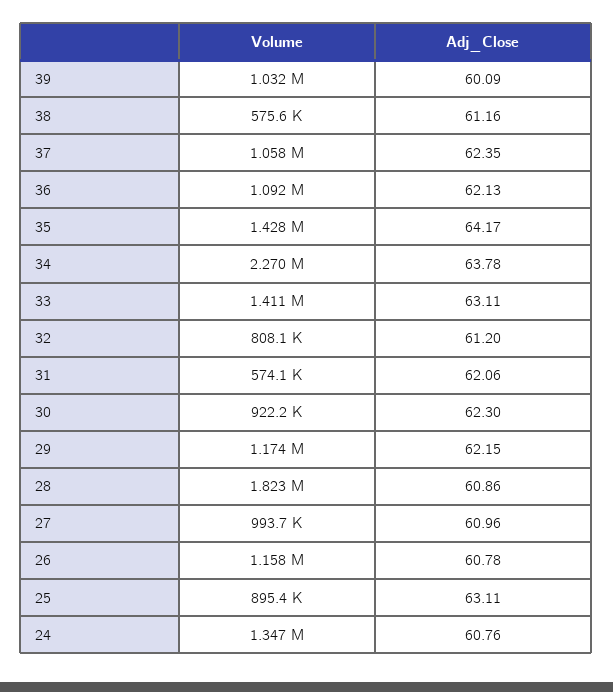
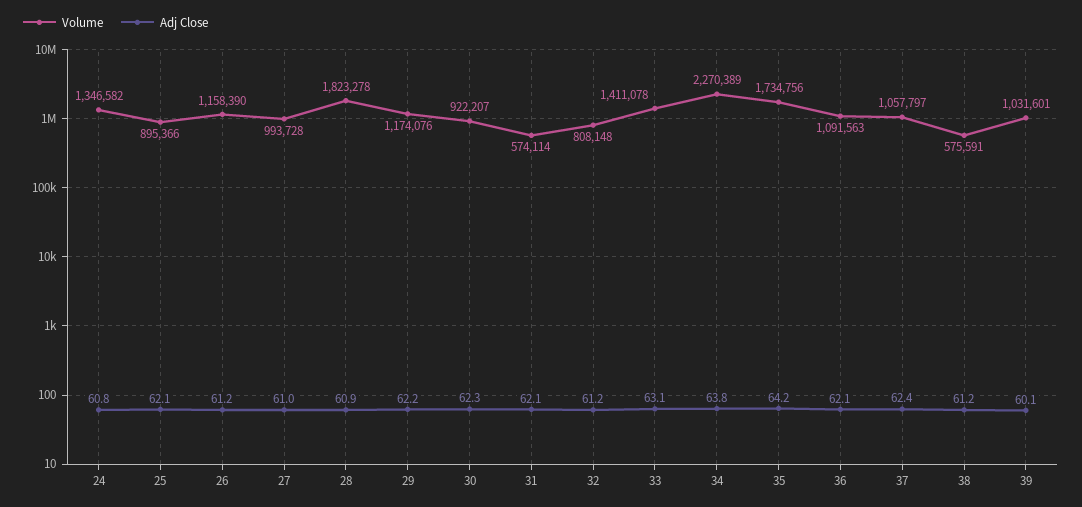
  {
    "Volume": {
      "39": 1031601,
      "38": 575591,
      "37": 1057797,
      "36": 1091563,
-     "35": 1428000,
+     "35": 1734756,
      "34": 2270389,
      "33": 1411078,
      "32": 808148,
      "31": 574114,
      "30": 922207,
      "29": 1174076,
      "28": 1823278,
      "27": 993728,
      "26": 1158390,
      "25": 895366,
      "24": 1346582
    },
    "Adj_Close": {
      "39": 60.09,
      "38": 61.16,
      "37": 62.35,
      "36": 62.13,
      "35": 64.17,
      "34": 63.78,
      "33": 63.11,
      "32": 61.2,
      "31": 62.06,
      "30": 62.3,
      "29": 62.15,
      "28": 60.86,
      "27": 60.96,
-     "26": 60.78,
+     "26": 61.2,
-     "25": 63.11,
+     "25": 62.1,
      "24": 60.76
    }
  }

